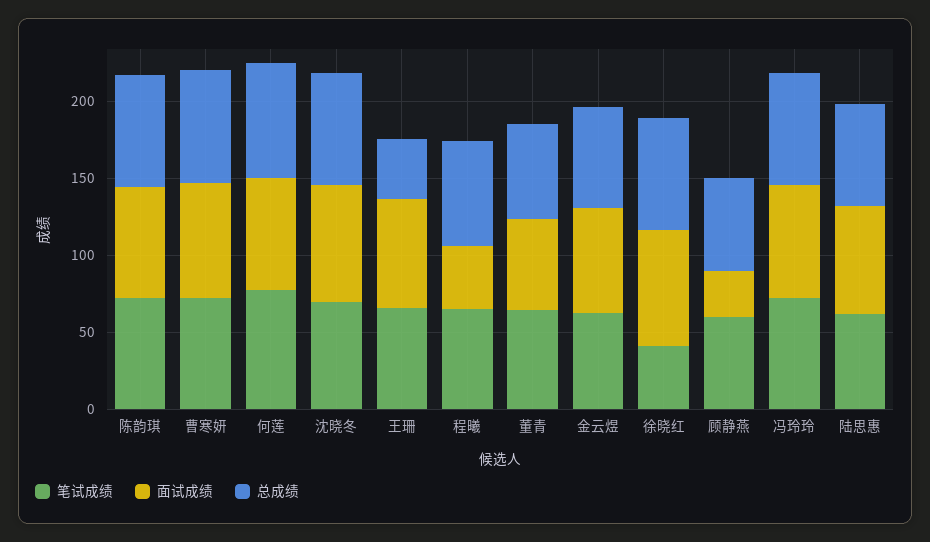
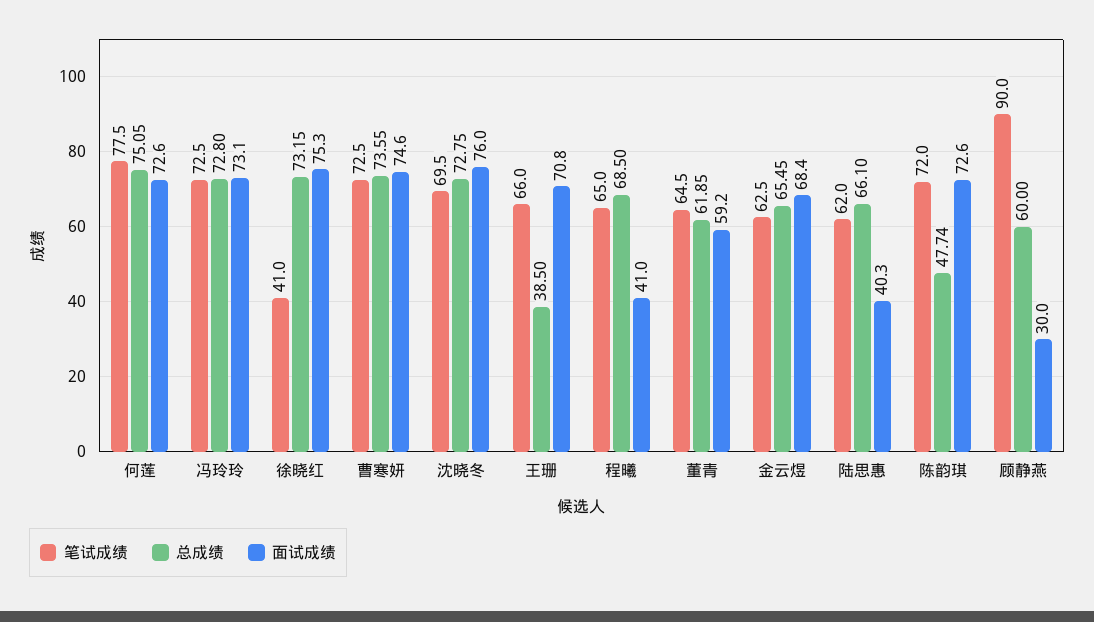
  {
    "笔试成绩": {
      "陈韵琪": 72,
      "曹寒妍": 72.5,
      "何莲": 77.5,
      "沈晓冬": 69.5,
      "王珊": 66,
      "程曦": 65,
      "董青": 64.5,
      "金云煜": 62.5,
      "徐晓红": 41,
-     "顾静燕": 60,
+     "顾静燕": 90,
      "冯玲玲": 72.5,
      "陆思惠": 62
    },
    "面试成绩": {
      "陈韵琪": 72.6,
      "曹寒妍": 74.6,
      "何莲": 72.6,
      "沈晓冬": 76,
      "王珊": 70.8,
      "程曦": 41,
      "董青": 59.2,
      "金云煜": 68.4,
      "徐晓红": 75.3,
      "顾静燕": 30,
      "冯玲玲": 73.1,
-     "陆思惠": 70
+     "陆思惠": 40.3
    },
    "总成绩": {
-     "陈韵琪": 70,
+     "陈韵琪": 47.74,
      "曹寒妍": 73.55,
      "何莲": 75.05,
      "沈晓冬": 72.75,
      "王珊": 38.5,
      "程曦": 68.5,
      "董青": 61.85,
      "金云煜": 65.45,
      "徐晓红": 73.15,
      "顾静燕": 60,
      "冯玲玲": 72.8,
      "陆思惠": 66.1
    }
  }

